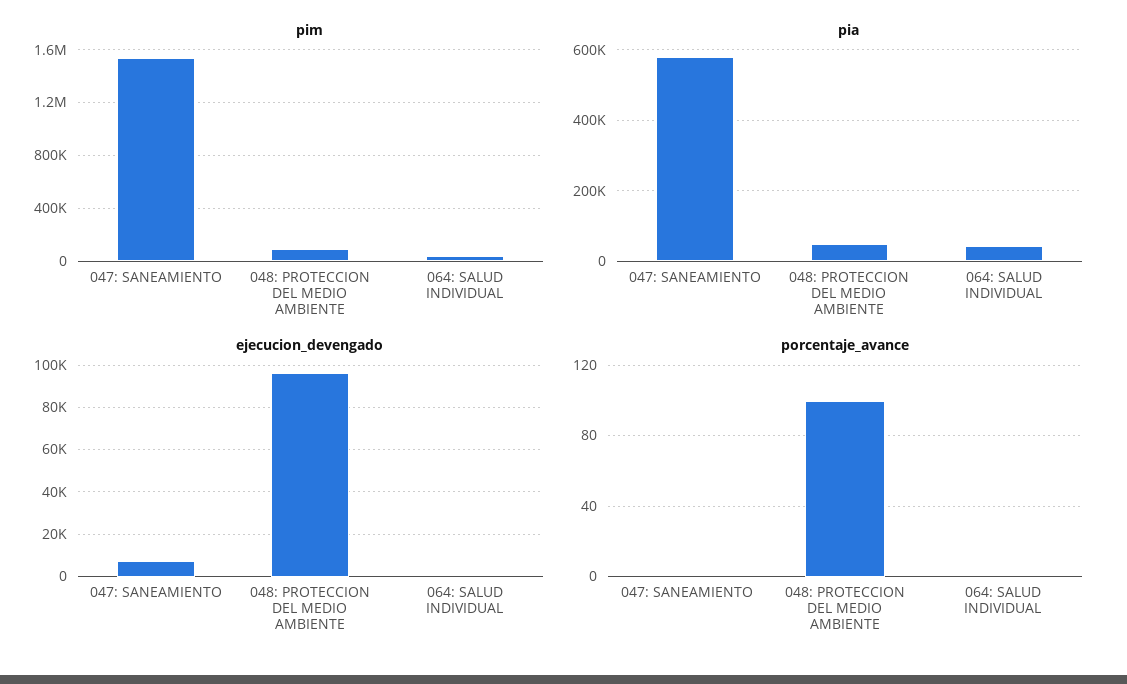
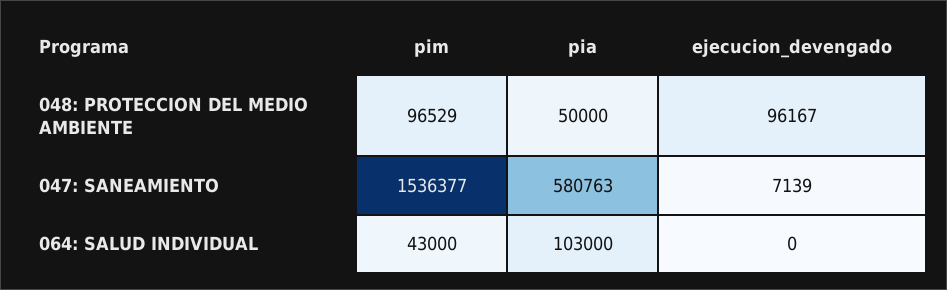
  {
    "pim": {
      "047: SANEAMIENTO": 1536377,
      "048: PROTECCION DEL MEDIO AMBIENTE": 96529,
      "064: SALUD INDIVIDUAL": 43000
    },
    "pia": {
      "047: SANEAMIENTO": 580763,
      "048: PROTECCION DEL MEDIO AMBIENTE": 50000,
-     "064: SALUD INDIVIDUAL": 40000
+     "064: SALUD INDIVIDUAL": 103000
    },
    "ejecucion_devengado": {
      "047: SANEAMIENTO": 7139,
      "048: PROTECCION DEL MEDIO AMBIENTE": 96167,
      "064: SALUD INDIVIDUAL": 0
-   },
+   }
-   "porcentaje_avance": {
-     "047: SANEAMIENTO": 0,
-     "048: PROTECCION DEL MEDIO AMBIENTE": 100,
-     "064: SALUD INDIVIDUAL": 0
-   }
  }

